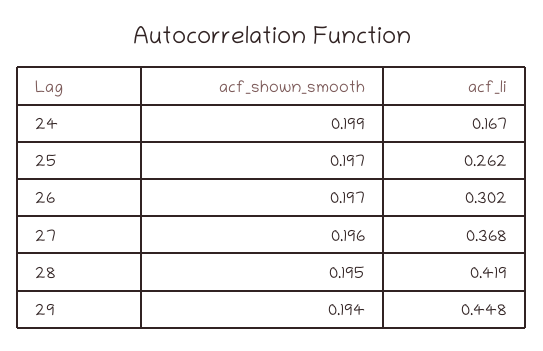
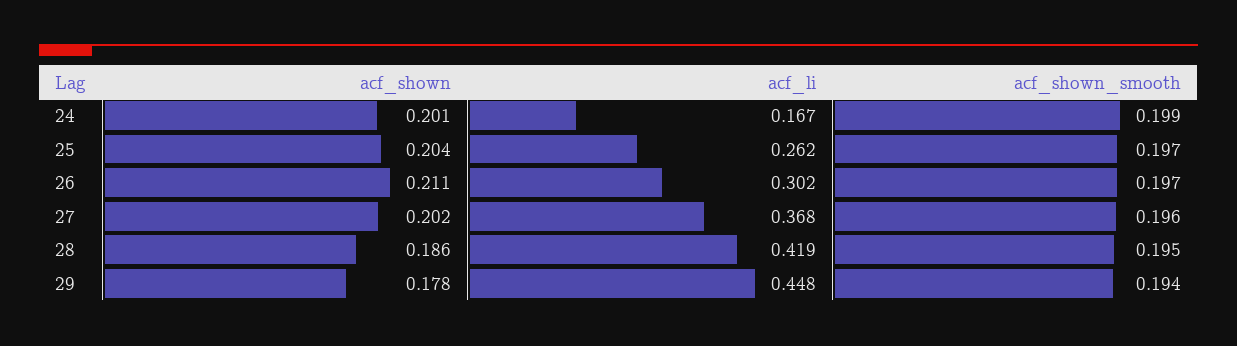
  {
    "acf_shown_smooth": {
      "24": 0.199,
      "25": 0.197,
      "26": 0.197,
      "27": 0.196,
      "28": 0.195,
      "29": 0.194
    },
    "acf_li": {
      "24": 0.167,
      "25": 0.262,
      "26": 0.302,
      "27": 0.368,
      "28": 0.419,
      "29": 0.448
-   }
+   },
+   "acf_shown": {
+     "24": 0.201,
+     "25": 0.204,
+     "26": 0.211,
+     "27": 0.202,
+     "28": 0.186,
+     "29": 0.178
+   }
  }

